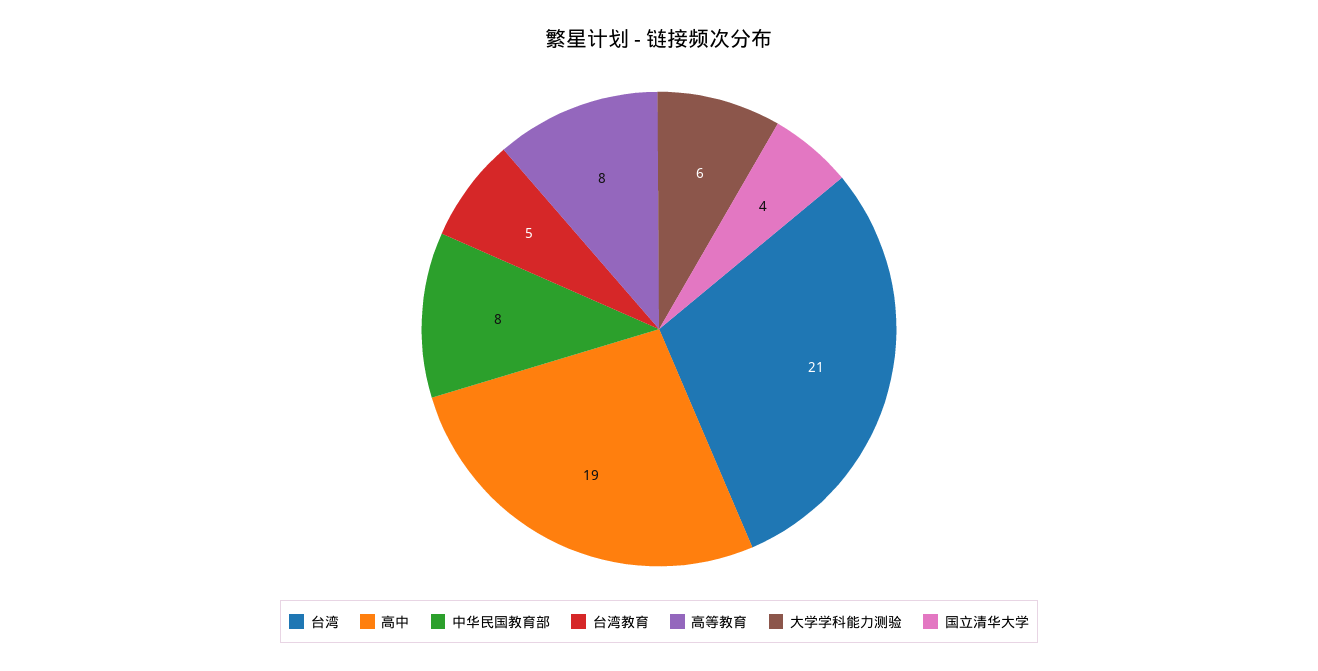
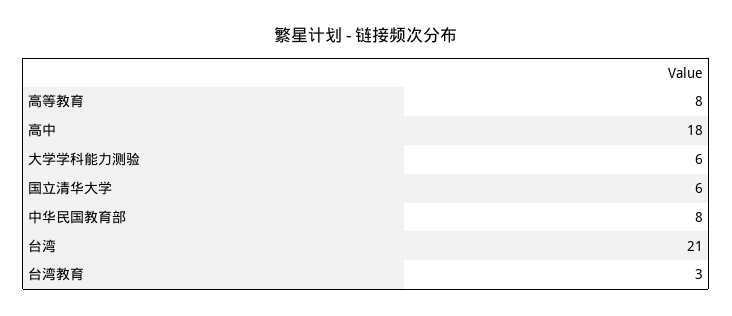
  {
    "台湾": 21,
-   "高中": 19,
+   "高中": 18,
    "中华民国教育部": 8,
-   "台湾教育": 5,
+   "台湾教育": 3,
    "高等教育": 8,
    "大学学科能力测验": 6,
-   "国立清华大学": 4
+   "国立清华大学": 6
  }

